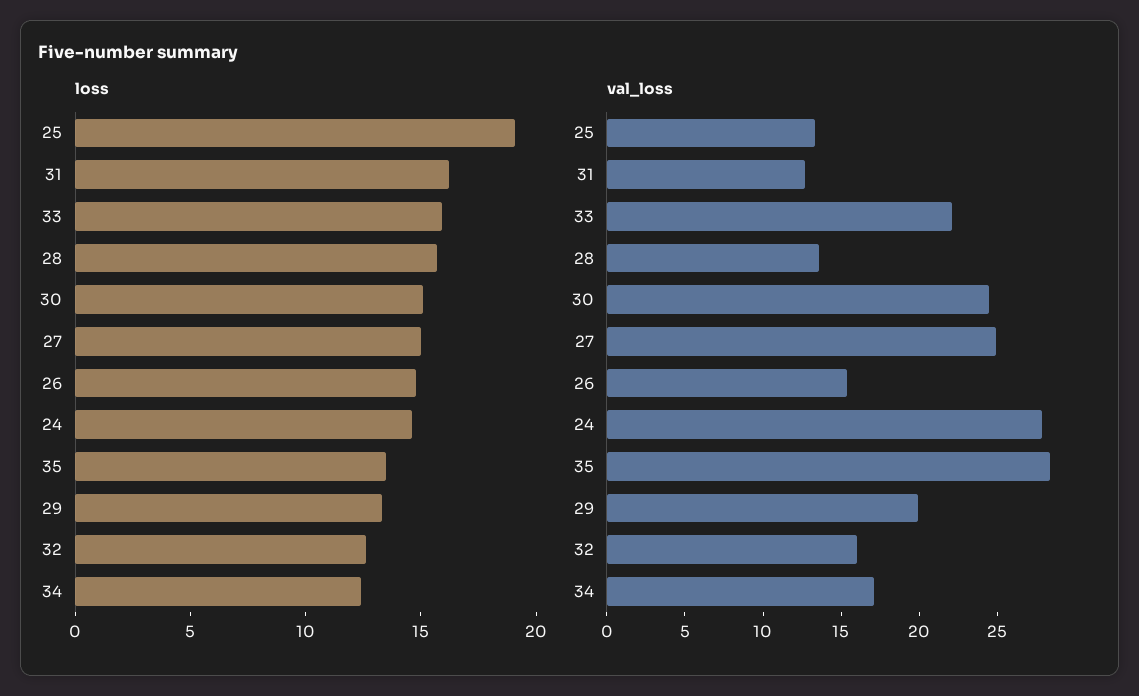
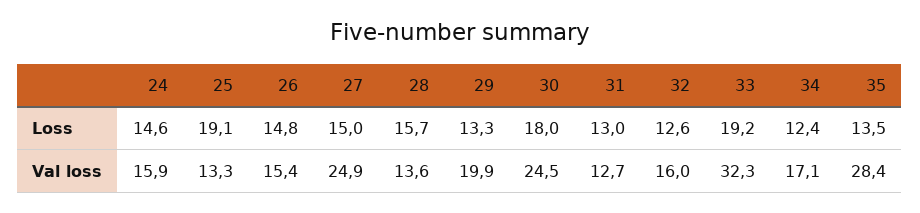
  {
    "loss": {
      "25": 19.1,
-     "31": 16,
+     "31": 13,
-     "33": 16,
+     "33": 19.2,
      "28": 15.7,
-     "30": 15,
+     "30": 18,
      "27": 15,
      "26": 14.8,
      "24": 14.6,
      "35": 13.5,
      "29": 13.3,
      "32": 12.6,
      "34": 12.4
    },
    "val_loss": {
      "25": 13.3,
      "31": 12.7,
-     "33": 22,
+     "33": 32.3,
      "28": 13.6,
      "30": 24.5,
      "27": 24.9,
      "26": 15.4,
-     "24": 28,
+     "24": 15.9,
      "35": 28.4,
      "29": 19.9,
      "32": 16,
      "34": 17.1
    }
  }

